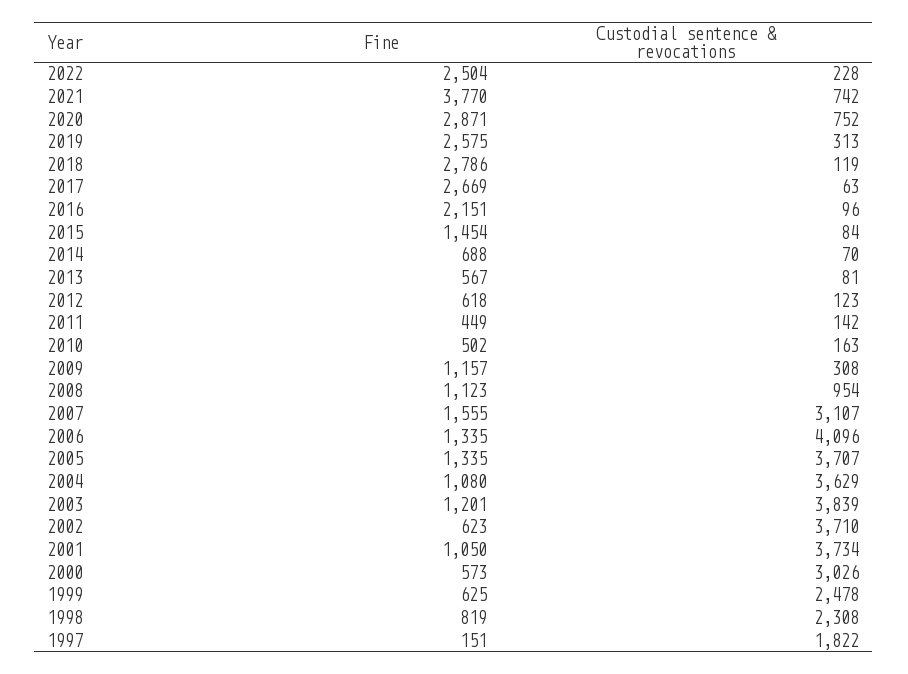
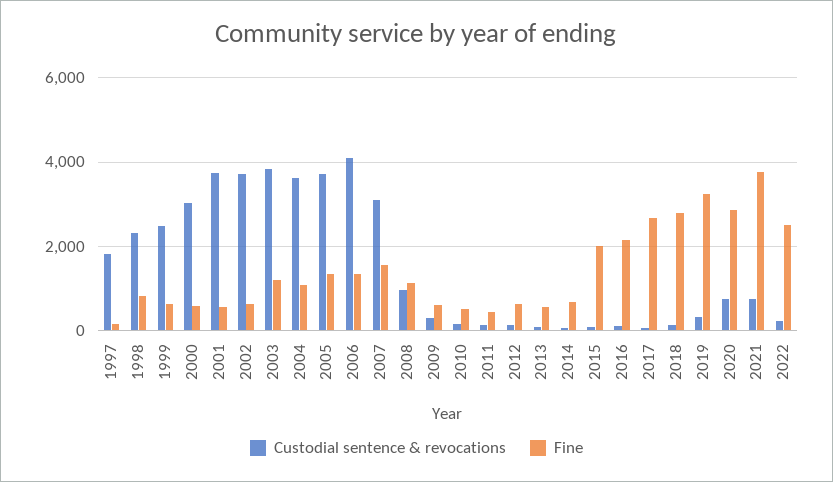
  {
    "Fine": {
      "2022": 2504,
      "2021": 3770,
      "2020": 2871,
-     "2019": 2575,
+     "2019": 3200,
      "2018": 2786,
      "2017": 2669,
      "2016": 2151,
-     "2015": 1454,
+     "2015": 2000,
      "2014": 688,
      "2013": 567,
      "2012": 618,
      "2011": 449,
      "2010": 502,
-     "2009": 1157,
+     "2009": 600,
      "2008": 1123,
      "2007": 1555,
      "2006": 1335,
      "2005": 1335,
      "2004": 1080,
      "2003": 1201,
      "2002": 623,
-     "2001": 1050,
+     "2001": 600,
      "2000": 573,
      "1999": 625,
      "1998": 819,
      "1997": 151
    },
    "Custodial sentence & revocations": {
      "2022": 228,
      "2021": 742,
      "2020": 752,
      "2019": 313,
      "2018": 119,
      "2017": 63,
      "2016": 96,
      "2015": 84,
      "2014": 70,
      "2013": 81,
      "2012": 123,
      "2011": 142,
      "2010": 163,
      "2009": 308,
      "2008": 954,
      "2007": 3107,
      "2006": 4096,
      "2005": 3707,
      "2004": 3629,
      "2003": 3839,
      "2002": 3710,
      "2001": 3734,
      "2000": 3026,
      "1999": 2478,
      "1998": 2308,
      "1997": 1822
    }
  }

